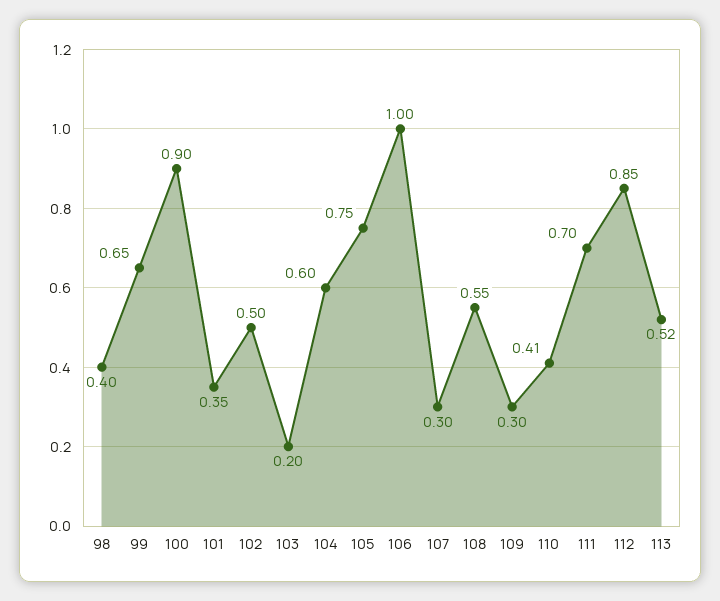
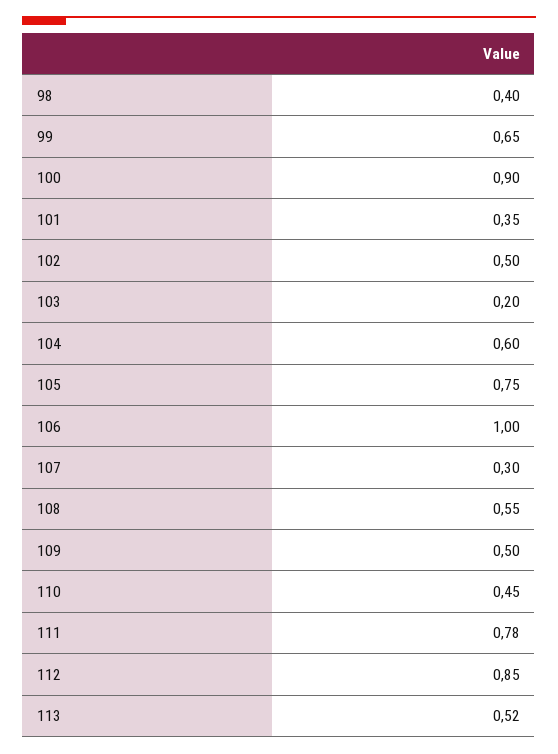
  {
    "98": 0.4,
    "99": 0.65,
    "100": 0.9,
    "101": 0.35,
    "102": 0.5,
    "103": 0.2,
    "104": 0.6,
    "105": 0.75,
    "106": 1,
    "107": 0.3,
    "108": 0.55,
-   "109": 0.3,
+   "109": 0.5,
-   "110": 0.41,
+   "110": 0.45,
-   "111": 0.7,
+   "111": 0.78,
    "112": 0.85,
    "113": 0.52
  }

